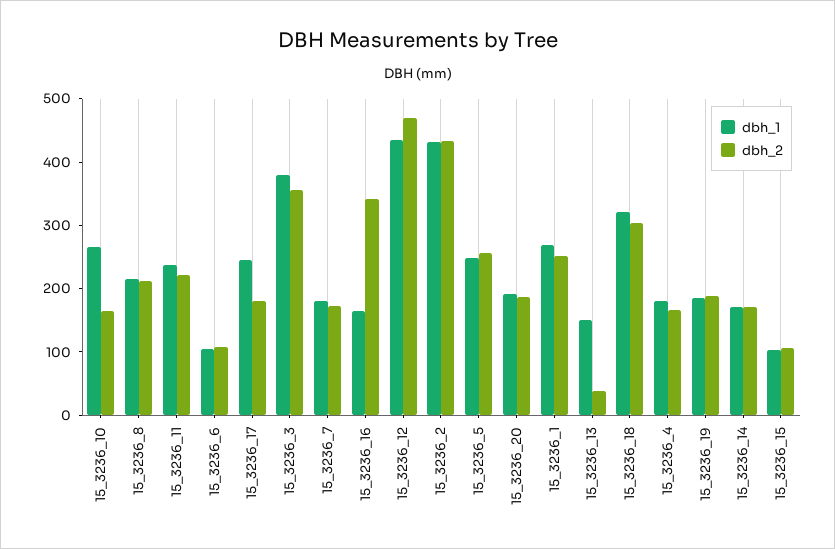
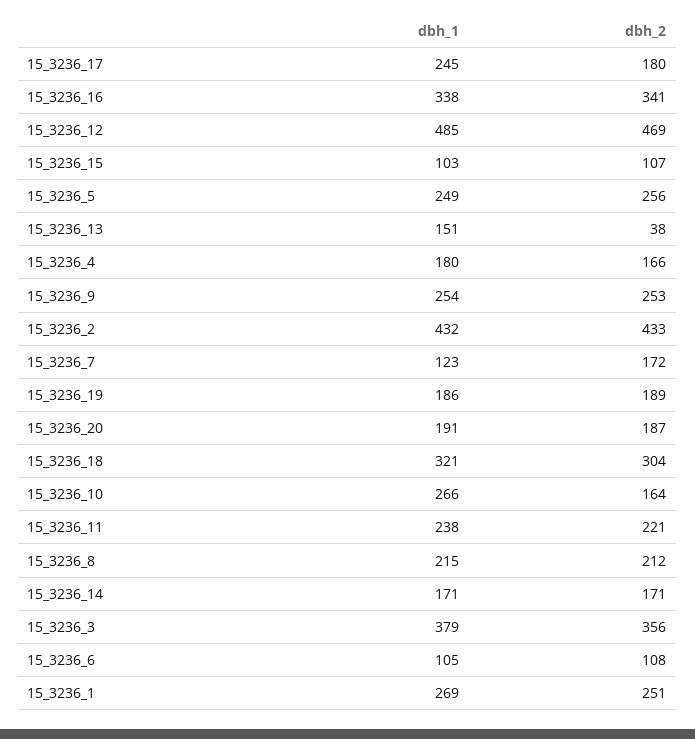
  {
    "dbh_1": {
      "15_3236_10": 266,
      "15_3236_8": 215,
      "15_3236_11": 238,
      "15_3236_6": 105,
      "15_3236_17": 245,
      "15_3236_3": 379,
-     "15_3236_7": 180,
+     "15_3236_7": 123,
-     "15_3236_16": 160,
+     "15_3236_16": 338,
-     "15_3236_12": 440,
+     "15_3236_12": 485,
      "15_3236_2": 432,
      "15_3236_5": 249,
      "15_3236_20": 191,
      "15_3236_1": 269,
      "15_3236_13": 151,
      "15_3236_18": 321,
      "15_3236_4": 180,
      "15_3236_19": 186,
      "15_3236_14": 171,
-     "15_3236_15": 103
+     "15_3236_15": 103,
+     "15_3236_9": 254
    },
    "dbh_2": {
      "15_3236_10": 164,
      "15_3236_8": 212,
      "15_3236_11": 221,
      "15_3236_6": 108,
      "15_3236_17": 180,
      "15_3236_3": 356,
      "15_3236_7": 172,
      "15_3236_16": 341,
      "15_3236_12": 469,
      "15_3236_2": 433,
      "15_3236_5": 256,
      "15_3236_20": 187,
      "15_3236_1": 251,
      "15_3236_13": 38,
      "15_3236_18": 304,
      "15_3236_4": 166,
      "15_3236_19": 189,
      "15_3236_14": 171,
-     "15_3236_15": 107
+     "15_3236_15": 107,
+     "15_3236_9": 253
    }
  }

